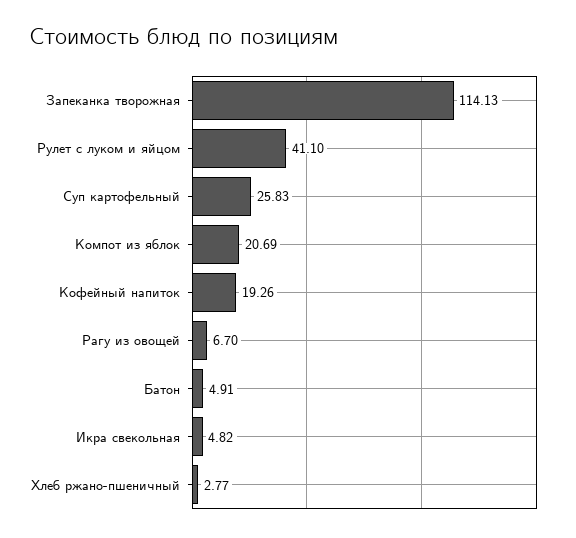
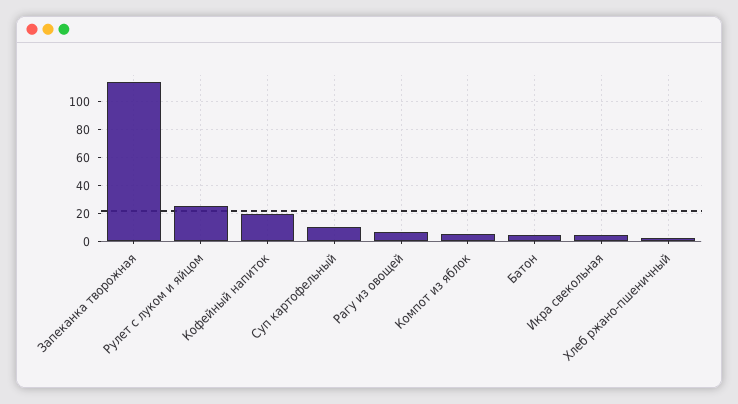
  {
    "Запеканка творожная": 114.13,
-   "Рулет с луком и яйцом": 41.1,
+   "Рулет с луком и яйцом": 25,
-   "Суп картофельный": 25.83,
+   "Суп картофельный": 10,
-   "Компот из яблок": 20.69,
+   "Компот из яблок": 5,
    "Кофейный напиток": 19.26,
    "Рагу из овощей": 6.7,
    "Батон": 4.91,
    "Икра свекольная": 4.82,
    "Хлеб ржано-пшеничный": 2.77
  }

